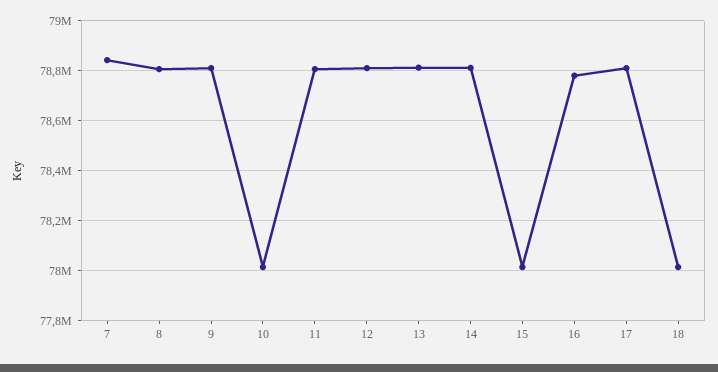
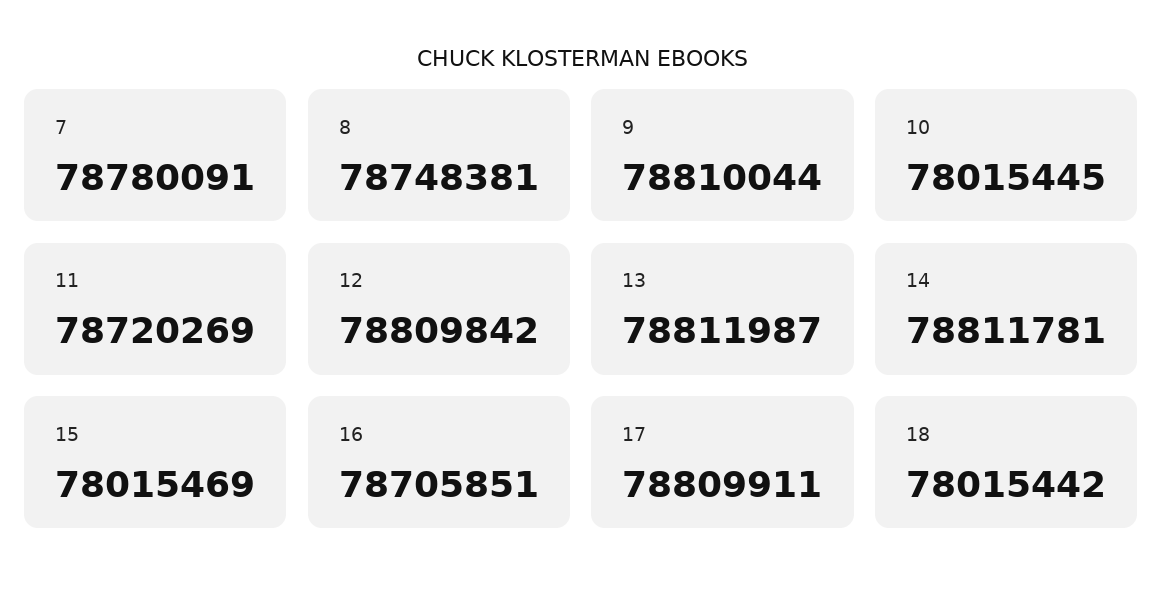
  {
-   "7": 78850000,
+   "7": 78780091,
-   "8": 78800000,
+   "8": 78748381,
    "9": 78810044,
    "10": 78015445,
-   "11": 78800000,
+   "11": 78720269,
    "12": 78809842,
    "13": 78811987,
    "14": 78811781,
    "15": 78015469,
-   "16": 78775000,
+   "16": 78705851,
    "17": 78809911,
    "18": 78015442
  }

